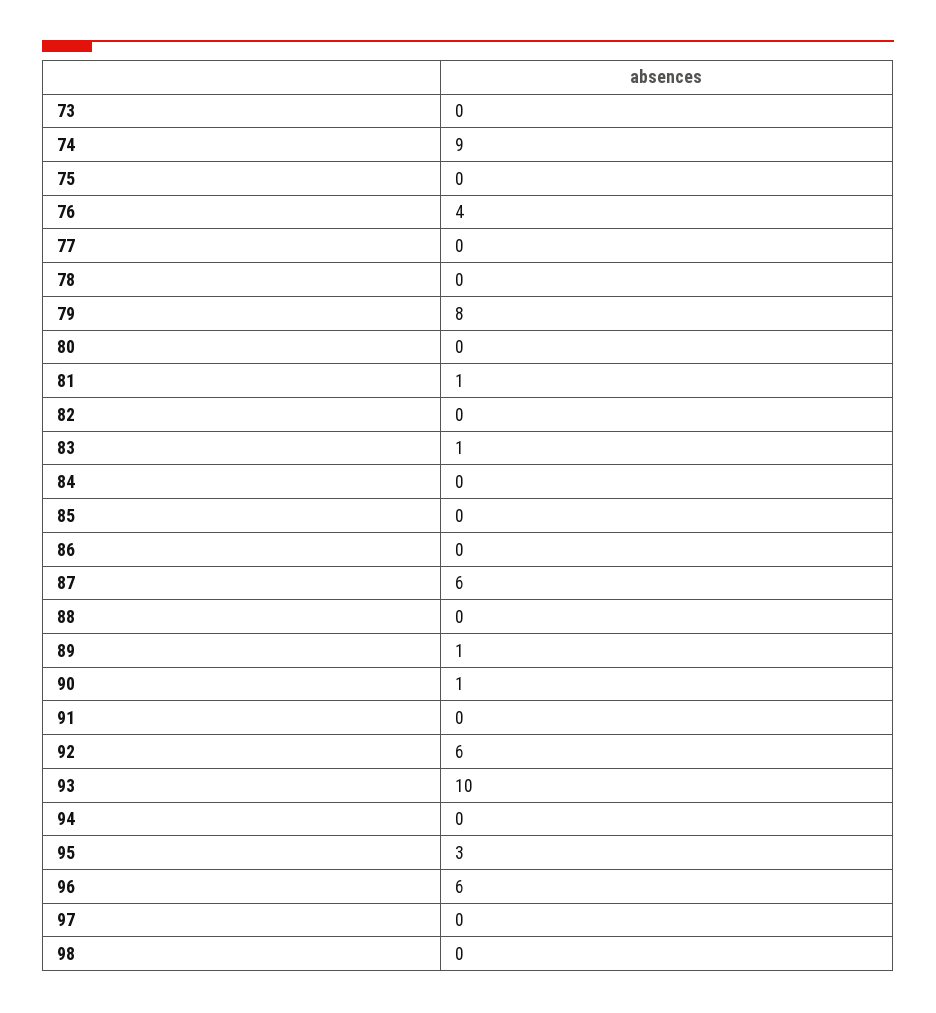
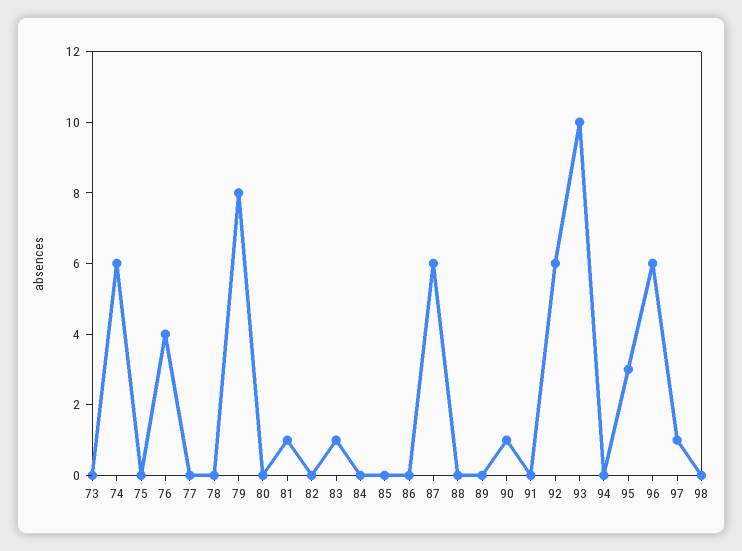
  {
    "73": 0,
-   "74": 9,
+   "74": 6,
    "75": 0,
    "76": 4,
    "77": 0,
    "78": 0,
    "79": 8,
    "80": 0,
    "81": 1,
    "82": 0,
    "83": 1,
    "84": 0,
    "85": 0,
    "86": 0,
    "87": 6,
    "88": 0,
-   "89": 1,
+   "89": 0,
    "90": 1,
    "91": 0,
    "92": 6,
    "93": 10,
    "94": 0,
    "95": 3,
    "96": 6,
-   "97": 0,
+   "97": 1,
    "98": 0
  }

